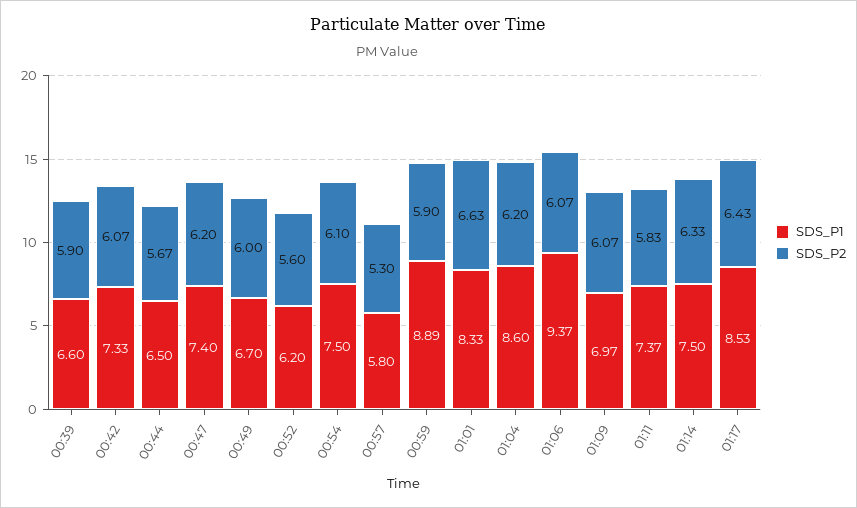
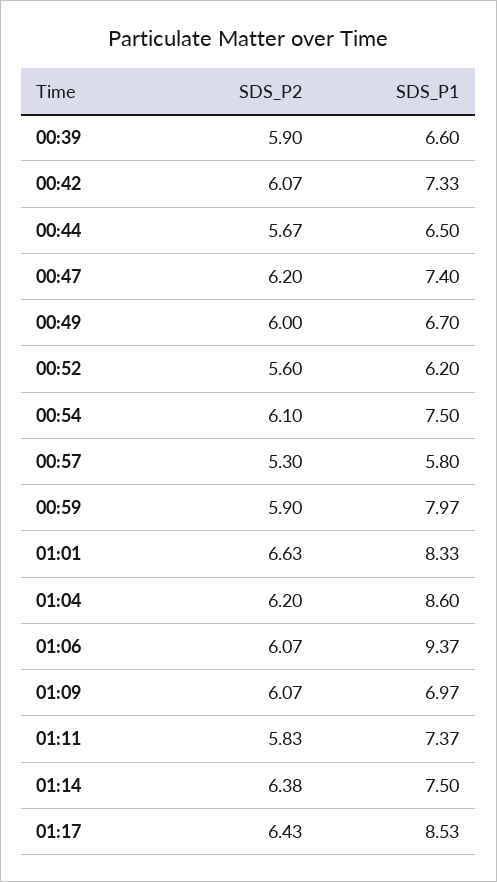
  {
    "SDS_P1": {
      "00:39": 6.6,
      "00:42": 7.33,
      "00:44": 6.5,
      "00:47": 7.4,
      "00:49": 6.7,
      "00:52": 6.2,
      "00:54": 7.5,
      "00:57": 5.8,
-     "00:59": 8.89,
+     "00:59": 7.97,
      "01:01": 8.33,
      "01:04": 8.6,
      "01:06": 9.37,
      "01:09": 6.97,
      "01:11": 7.37,
      "01:14": 7.5,
      "01:17": 8.53
    },
    "SDS_P2": {
      "00:39": 5.9,
      "00:42": 6.07,
      "00:44": 5.67,
      "00:47": 6.2,
      "00:49": 6,
      "00:52": 5.6,
      "00:54": 6.1,
      "00:57": 5.3,
      "00:59": 5.9,
      "01:01": 6.63,
      "01:04": 6.2,
      "01:06": 6.07,
      "01:09": 6.07,
      "01:11": 5.83,
-     "01:14": 6.33,
+     "01:14": 6.38,
      "01:17": 6.43
    }
  }

